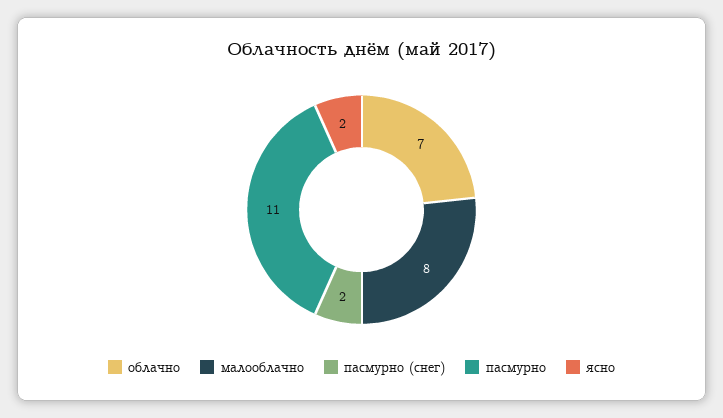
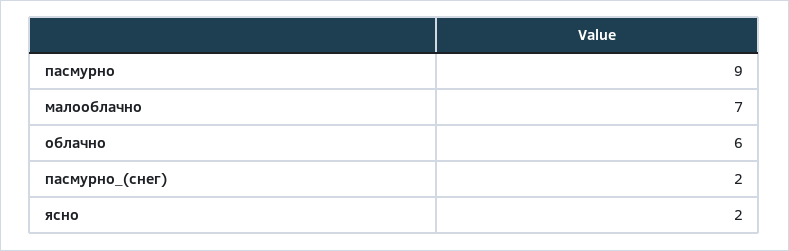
  {
-   "облачно": 7,
+   "облачно": 6,
-   "малооблачно": 8,
+   "малооблачно": 7,
    "пасмурно (снег)": 2,
-   "пасмурно": 11,
+   "пасмурно": 9,
    "ясно": 2
  }

